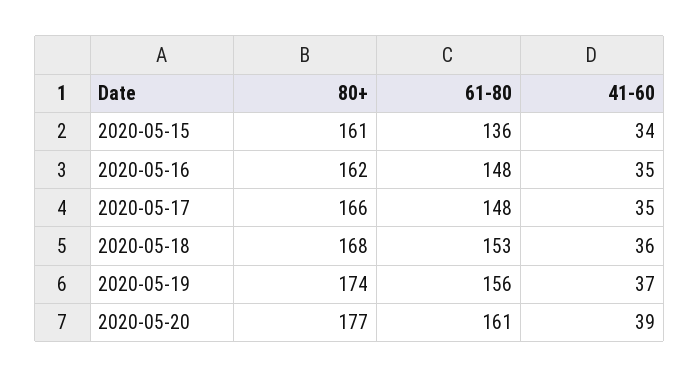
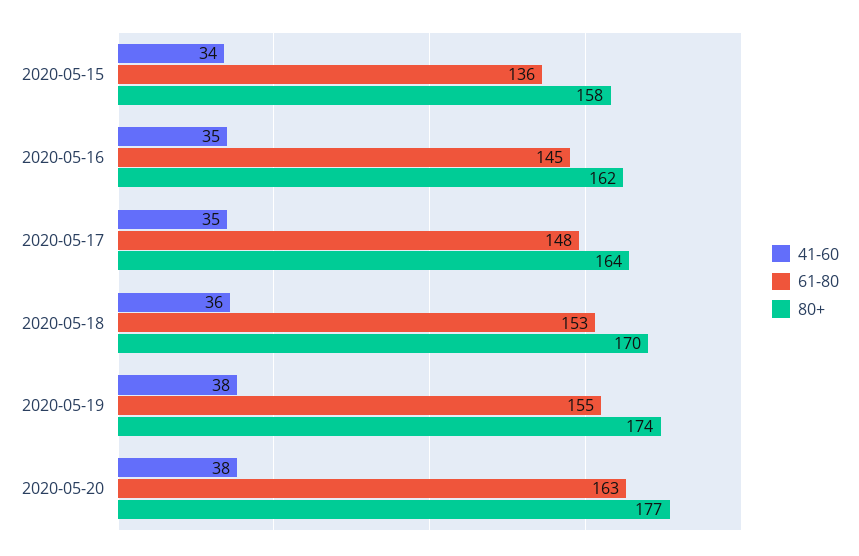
  {
    "80+": {
-     "2020-05-15": 161,
+     "2020-05-15": 158,
      "2020-05-16": 162,
-     "2020-05-17": 166,
+     "2020-05-17": 164,
-     "2020-05-18": 168,
+     "2020-05-18": 170,
      "2020-05-19": 174,
      "2020-05-20": 177
    },
    "61-80": {
      "2020-05-15": 136,
-     "2020-05-16": 148,
+     "2020-05-16": 145,
      "2020-05-17": 148,
      "2020-05-18": 153,
-     "2020-05-19": 156,
+     "2020-05-19": 155,
-     "2020-05-20": 161
+     "2020-05-20": 163
    },
    "41-60": {
      "2020-05-15": 34,
      "2020-05-16": 35,
      "2020-05-17": 35,
      "2020-05-18": 36,
-     "2020-05-19": 37,
+     "2020-05-19": 38,
-     "2020-05-20": 39
+     "2020-05-20": 38
    }
  }

